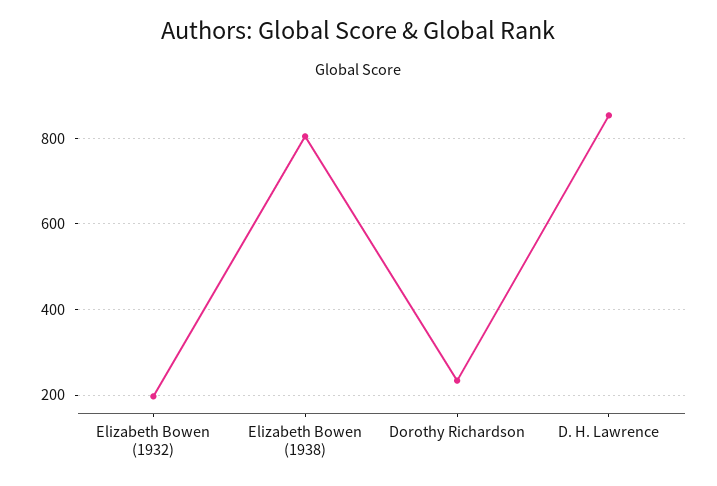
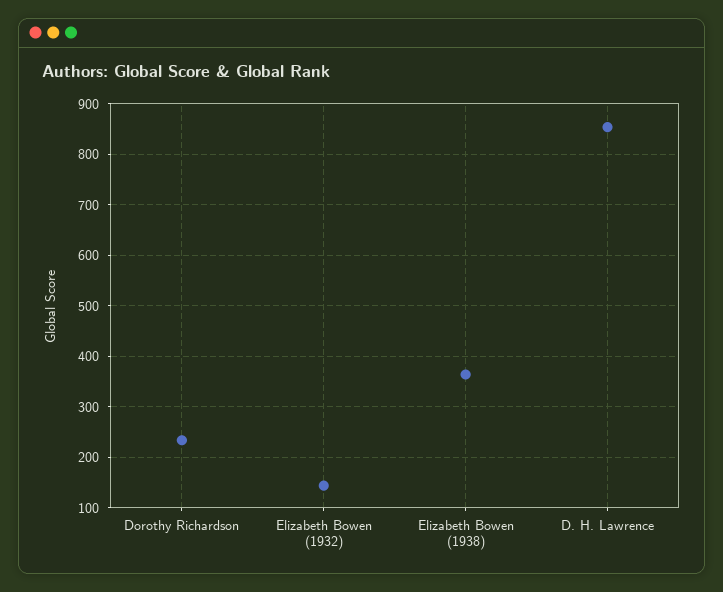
  {
-   "Elizabeth Bowen (1932)": 200,
+   "Elizabeth Bowen (1932)": 140,
-   "Elizabeth Bowen (1938)": 800,
+   "Elizabeth Bowen (1938)": 360,
    "Dorothy Richardson": 240,
    "D. H. Lawrence": 860
  }

